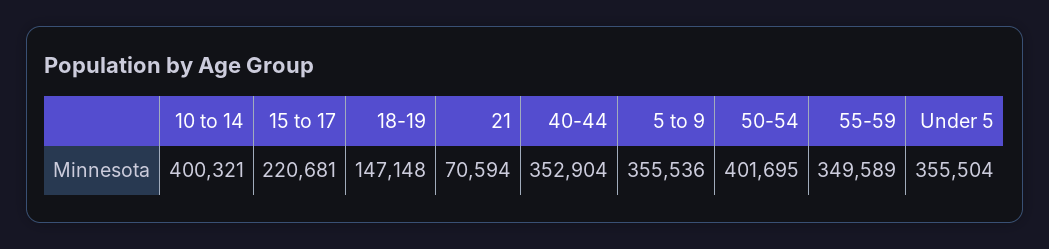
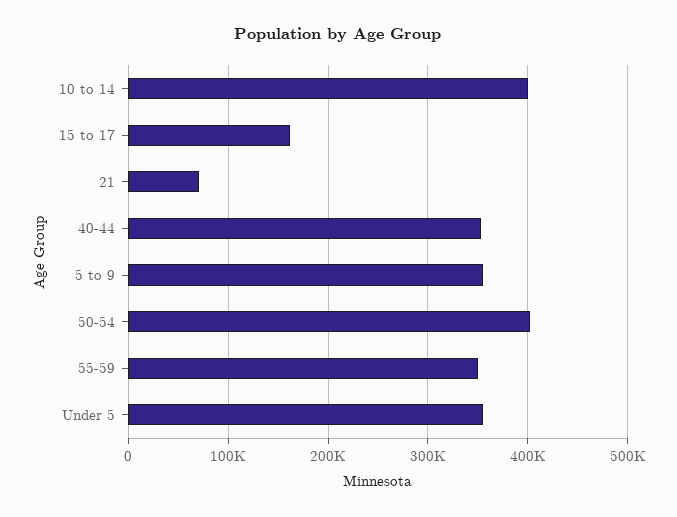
  {
    "10 to 14": 400321,
-   "15 to 17": 220681,
+   "15 to 17": 160000,
-   "18-19": 147148,
    "21": 70594,
    "40-44": 352904,
    "5 to 9": 355536,
    "50-54": 401695,
    "55-59": 349589,
    "Under 5": 355504
  }

